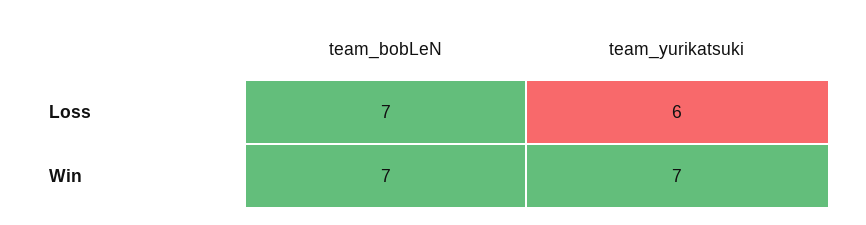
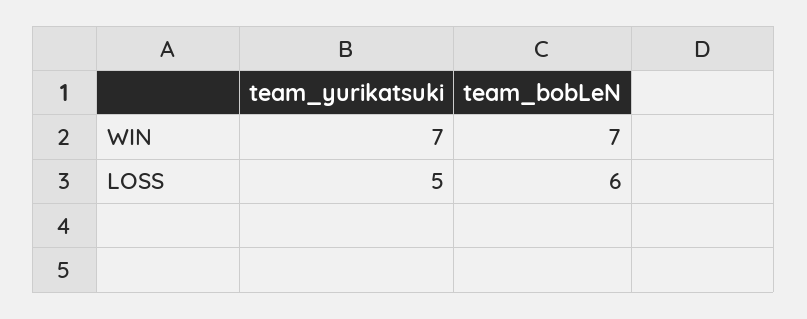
  {
    "team_bobLeN": {
-     "Loss": 7,
+     "Loss": 6,
      "Win": 7
    },
    "team_yurikatsuki": {
-     "Loss": 6,
+     "Loss": 5,
      "Win": 7
    }
  }

